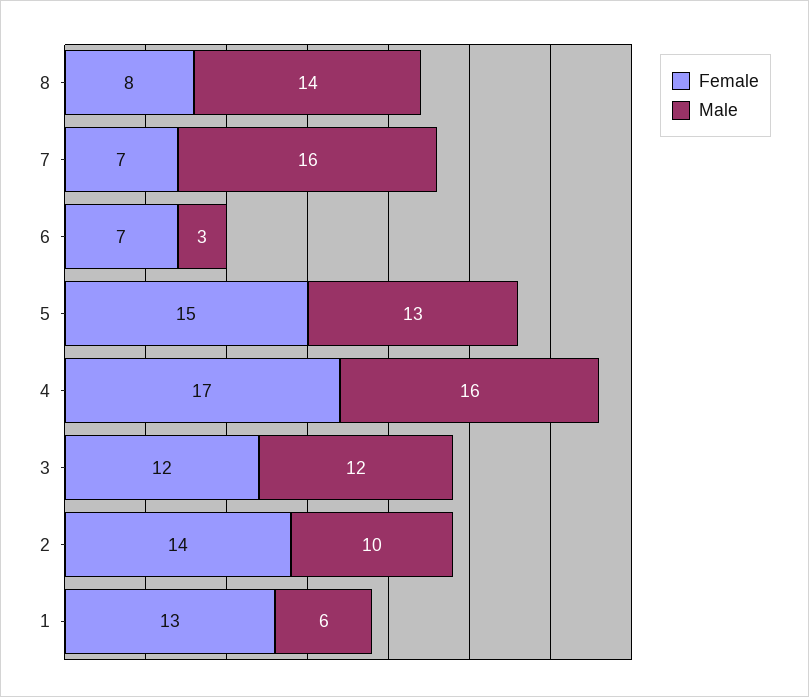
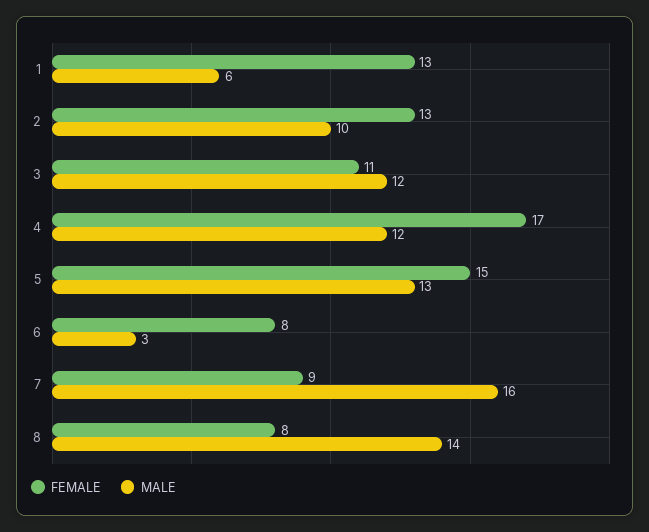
  {
    "Female": {
      "8": 8,
-     "7": 7,
+     "7": 9,
-     "6": 7,
+     "6": 8,
      "5": 15,
      "4": 17,
-     "3": 12,
+     "3": 11,
-     "2": 14,
+     "2": 13,
      "1": 13
    },
    "Male": {
      "8": 14,
      "7": 16,
      "6": 3,
      "5": 13,
-     "4": 16,
+     "4": 12,
      "3": 12,
      "2": 10,
      "1": 6
    }
  }

